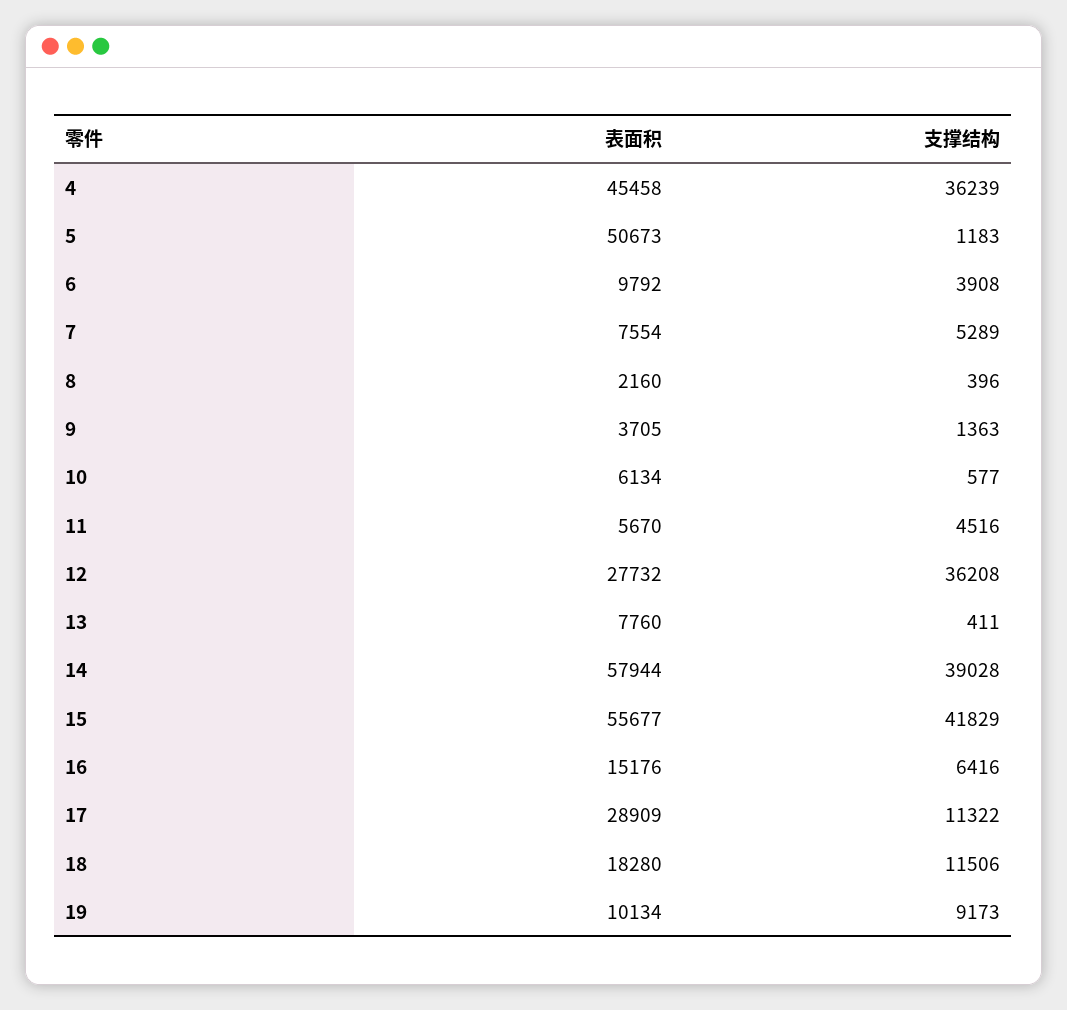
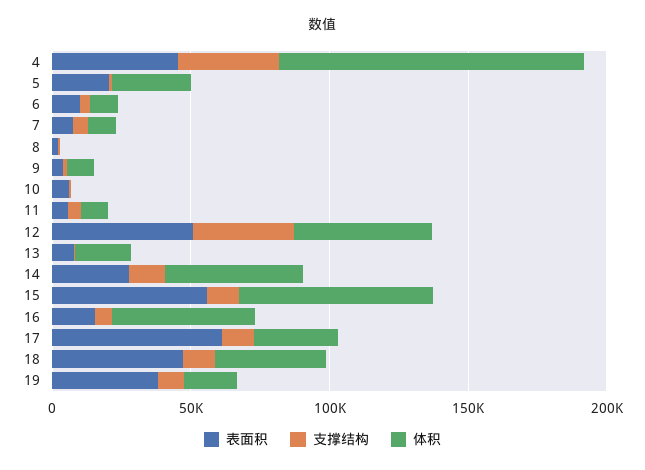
  {
    "表面积": {
      "4": 45458,
-     "5": 50673,
+     "5": 20000,
      "6": 9792,
      "7": 7554,
      "8": 2160,
      "9": 3705,
      "10": 6134,
      "11": 5670,
-     "12": 27732,
+     "12": 50000,
      "13": 7760,
-     "14": 57944,
+     "14": 30000,
      "15": 55677,
      "16": 15176,
-     "17": 28909,
+     "17": 60000,
-     "18": 18280,
+     "18": 50000,
-     "19": 10134
+     "19": 40000
    },
    "支撑结构": {
      "4": 36239,
      "5": 1183,
      "6": 3908,
      "7": 5289,
      "8": 396,
      "9": 1363,
      "10": 577,
      "11": 4516,
      "12": 36208,
      "13": 411,
-     "14": 39028,
+     "14": 10000,
-     "15": 41829,
+     "15": 10000,
      "16": 6416,
      "17": 11322,
      "18": 11506,
      "19": 9173
-   }
+   },
+   "体积": {
+     "4": 110000,
+     "5": 30000,
+     "6": 10000,
+     "7": 10000,
+     "8": 0,
+     "9": 10000,
+     "10": 0,
+     "11": 10000,
+     "12": 50000,
+     "13": 20000,
+     "14": 50000,
+     "15": 70000,
+     "16": 50000,
+     "17": 30000,
+     "18": 40000,
+     "19": 20000
+   }
  }

